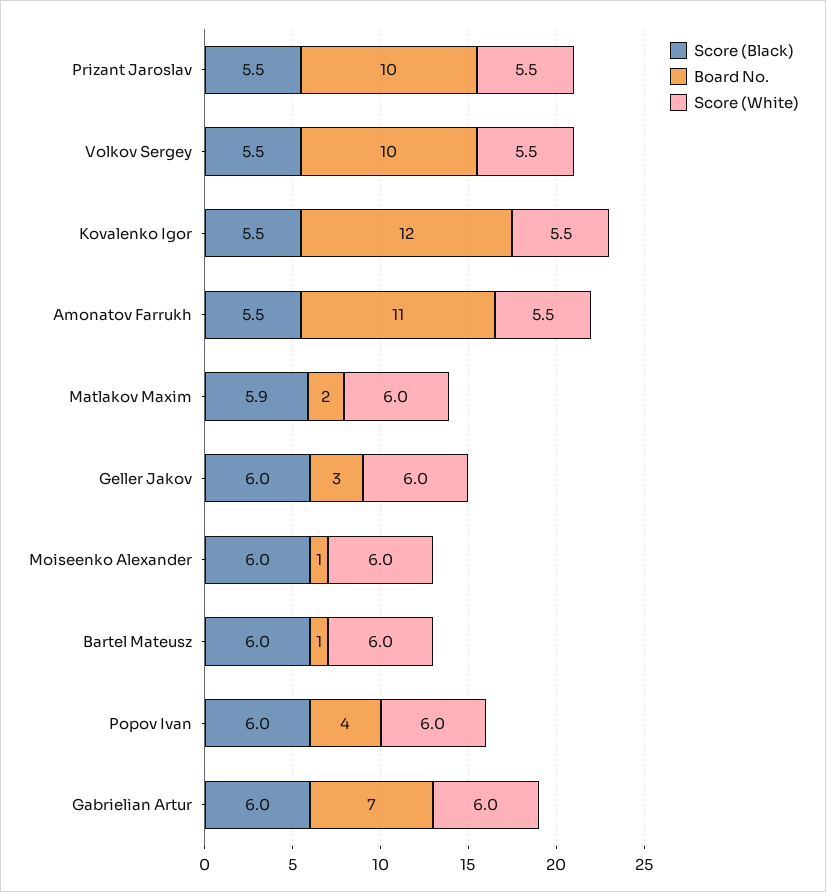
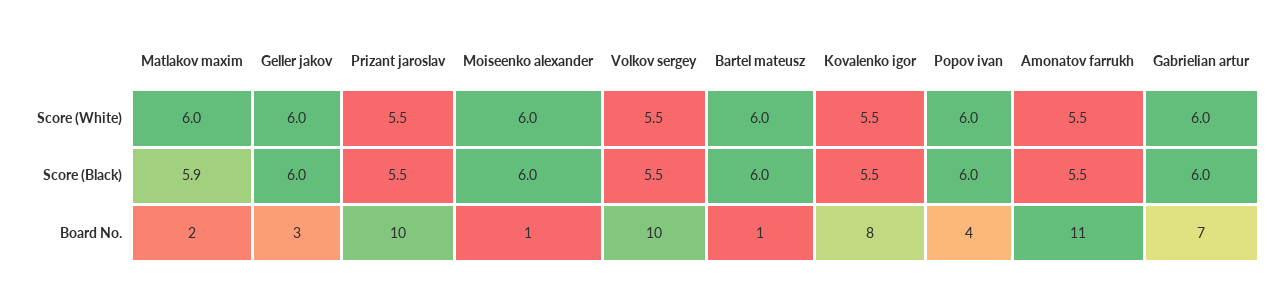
  {
    "Score (Black)": {
      "Prizant Jaroslav": 5.5,
      "Volkov Sergey": 5.5,
      "Kovalenko Igor": 5.5,
      "Amonatov Farrukh": 5.5,
      "Matlakov Maxim": 5.9,
      "Geller Jakov": 6,
      "Moiseenko Alexander": 6,
      "Bartel Mateusz": 6,
      "Popov Ivan": 6,
      "Gabrielian Artur": 6
    },
    "Board No.": {
      "Prizant Jaroslav": 10,
      "Volkov Sergey": 10,
-     "Kovalenko Igor": 12,
+     "Kovalenko Igor": 8,
      "Amonatov Farrukh": 11,
      "Matlakov Maxim": 2,
      "Geller Jakov": 3,
      "Moiseenko Alexander": 1,
      "Bartel Mateusz": 1,
      "Popov Ivan": 4,
      "Gabrielian Artur": 7
    },
    "Score (White)": {
      "Prizant Jaroslav": 5.5,
      "Volkov Sergey": 5.5,
      "Kovalenko Igor": 5.5,
      "Amonatov Farrukh": 5.5,
      "Matlakov Maxim": 6,
      "Geller Jakov": 6,
      "Moiseenko Alexander": 6,
      "Bartel Mateusz": 6,
      "Popov Ivan": 6,
      "Gabrielian Artur": 6
    }
  }

